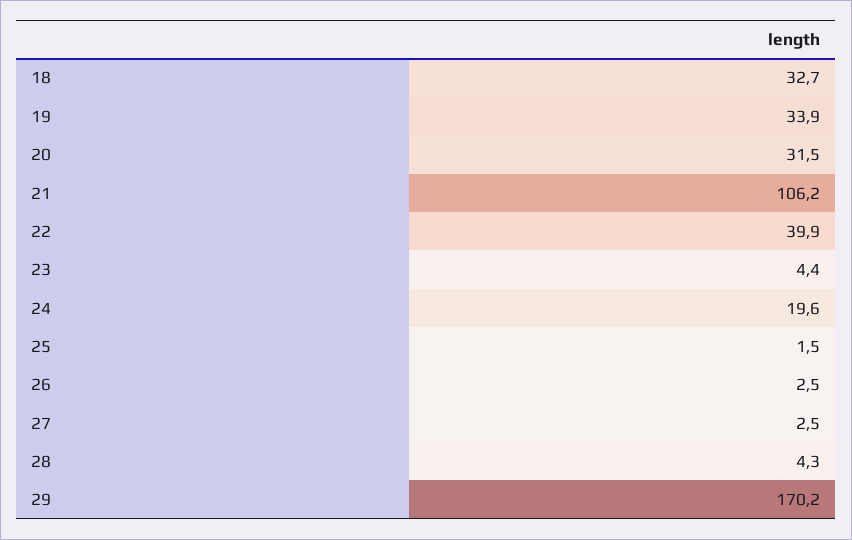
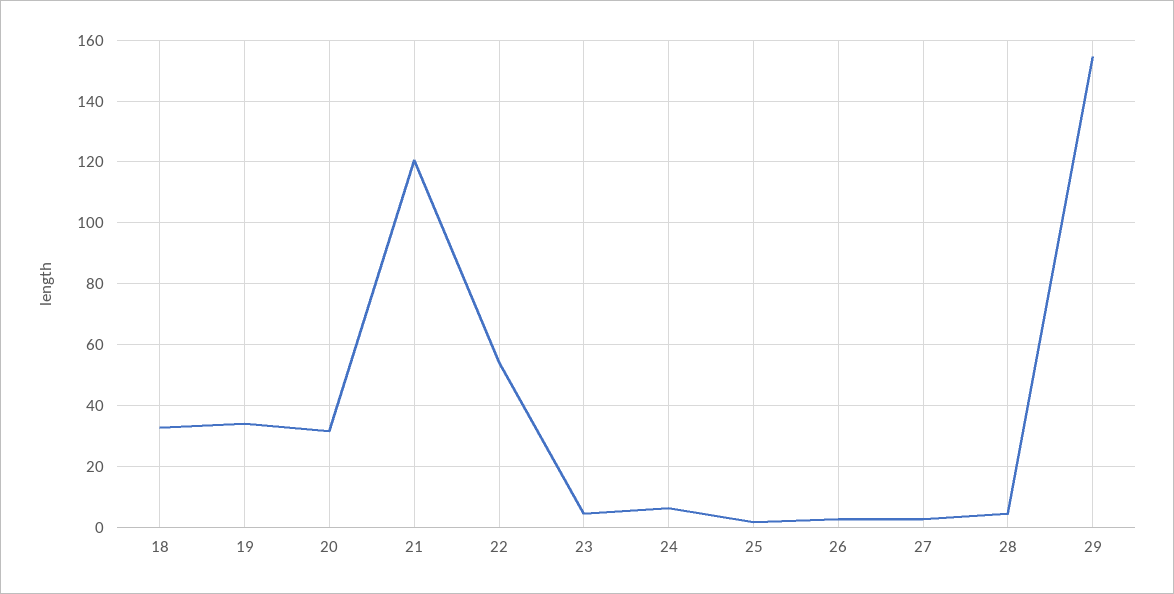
  {
    "18": 32.7,
    "19": 33.9,
    "20": 31.5,
-   "21": 106.2,
+   "21": 120,
-   "22": 39.9,
+   "22": 54,
    "23": 4.4,
-   "24": 19.6,
+   "24": 6,
    "25": 1.5,
    "26": 2.5,
    "27": 2.5,
    "28": 4.3,
-   "29": 170.2
+   "29": 154
  }

